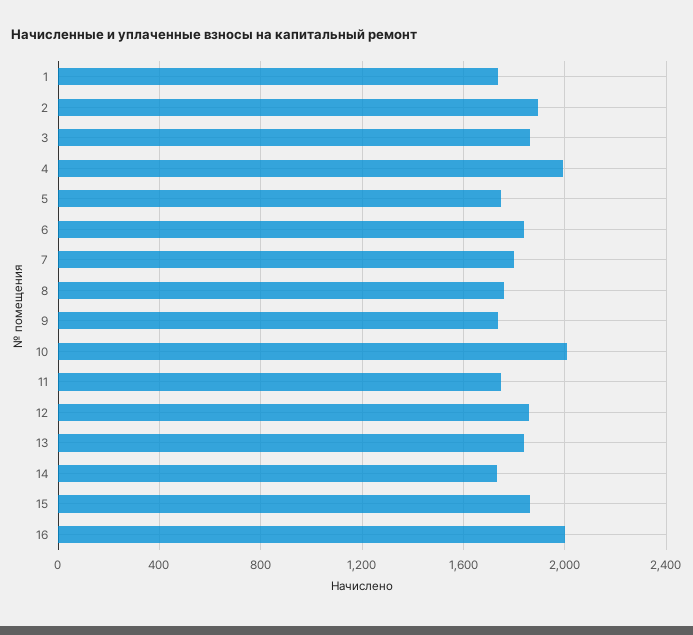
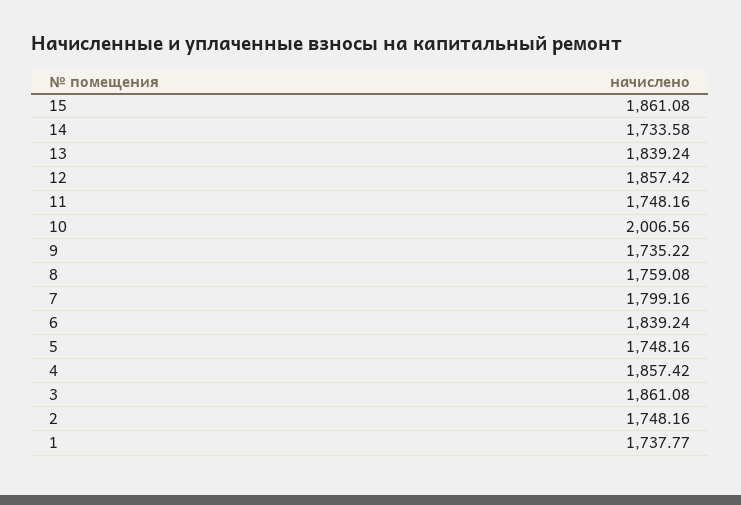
  {
    "1": 1737.77,
-   "2": 1900,
+   "2": 1748.16,
    "3": 1861.08,
-   "4": 2000,
+   "4": 1857.42,
    "5": 1748.16,
    "6": 1839.24,
    "7": 1799.16,
    "8": 1759.08,
    "9": 1735.22,
    "10": 2006.56,
    "11": 1748.16,
    "12": 1857.42,
    "13": 1839.24,
    "14": 1733.58,
-   "15": 1861.08,
+   "15": 1861.08
-   "16": 2000
  }

